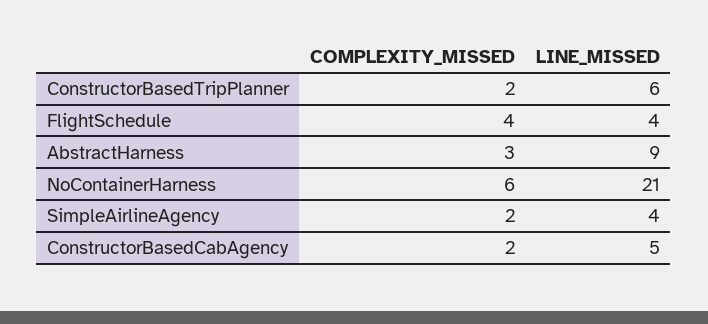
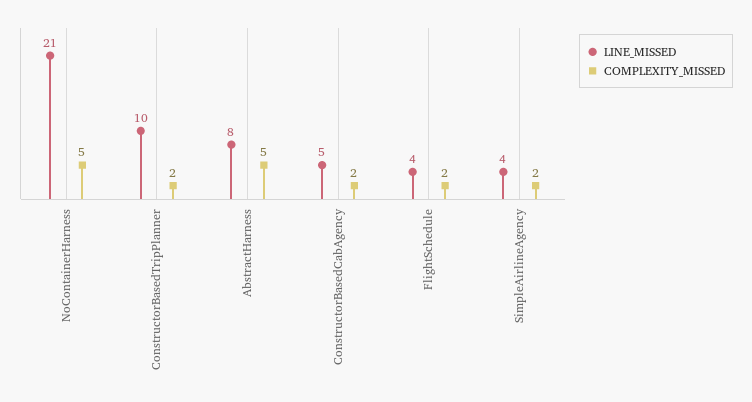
  {
    "COMPLEXITY_MISSED": {
      "ConstructorBasedTripPlanner": 2,
-     "FlightSchedule": 4,
+     "FlightSchedule": 2,
-     "AbstractHarness": 3,
+     "AbstractHarness": 5,
-     "NoContainerHarness": 6,
+     "NoContainerHarness": 5,
      "SimpleAirlineAgency": 2,
      "ConstructorBasedCabAgency": 2
    },
    "LINE_MISSED": {
-     "ConstructorBasedTripPlanner": 6,
+     "ConstructorBasedTripPlanner": 10,
      "FlightSchedule": 4,
-     "AbstractHarness": 9,
+     "AbstractHarness": 8,
      "NoContainerHarness": 21,
      "SimpleAirlineAgency": 4,
      "ConstructorBasedCabAgency": 5
    }
  }

